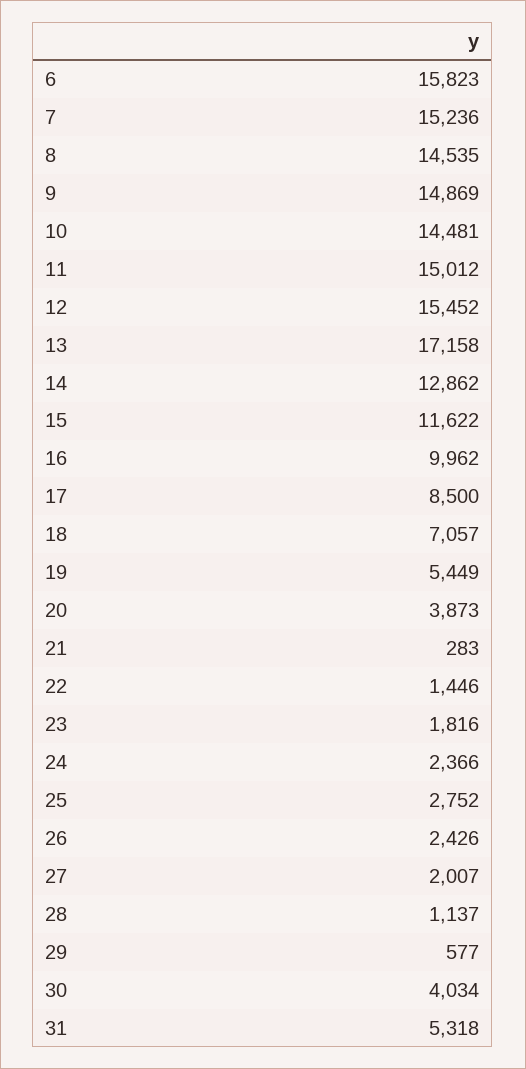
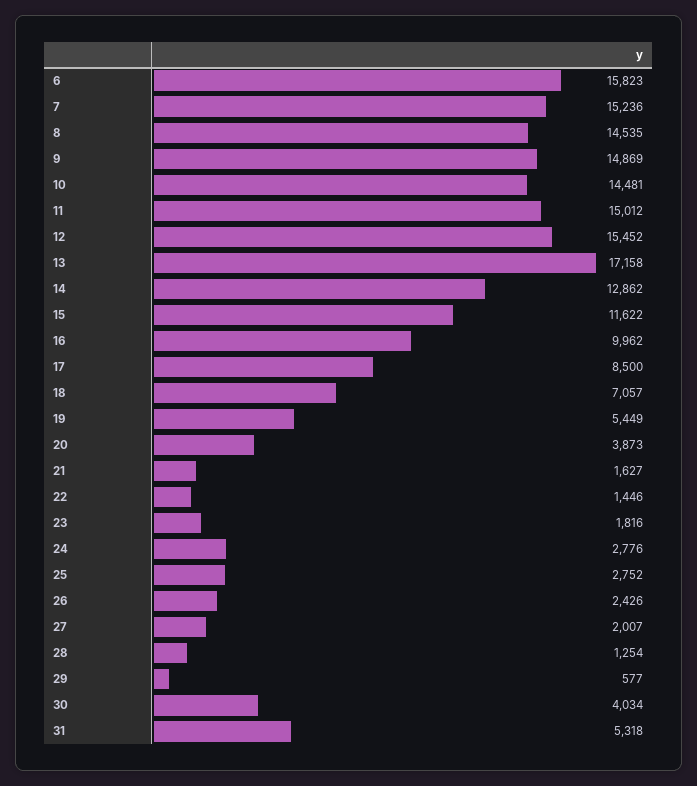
  {
    "6": 15823,
    "7": 15236,
    "8": 14535,
    "9": 14869,
    "10": 14481,
    "11": 15012,
    "12": 15452,
    "13": 17158,
    "14": 12862,
    "15": 11622,
    "16": 9962,
    "17": 8500,
    "18": 7057,
    "19": 5449,
    "20": 3873,
-   "21": 283,
+   "21": 1627,
    "22": 1446,
    "23": 1816,
-   "24": 2366,
+   "24": 2776,
    "25": 2752,
    "26": 2426,
    "27": 2007,
-   "28": 1137,
+   "28": 1254,
    "29": 577,
    "30": 4034,
    "31": 5318
  }

